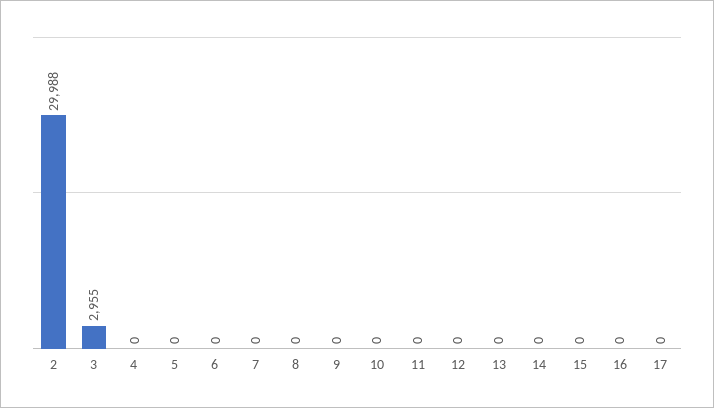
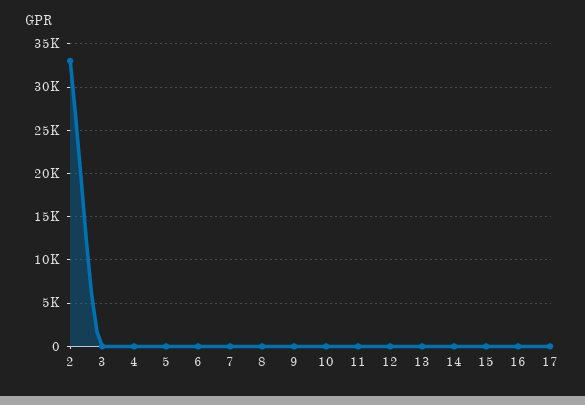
  {
-   "2": 29988,
+   "2": 33000,
-   "3": 2955,
+   "3": 0,
    "4": 0,
    "5": 0,
    "6": 0,
    "7": 0,
    "8": 0,
    "9": 0,
    "10": 0,
    "11": 0,
    "12": 0,
    "13": 0,
    "14": 0,
    "15": 0,
    "16": 0,
    "17": 0
  }

